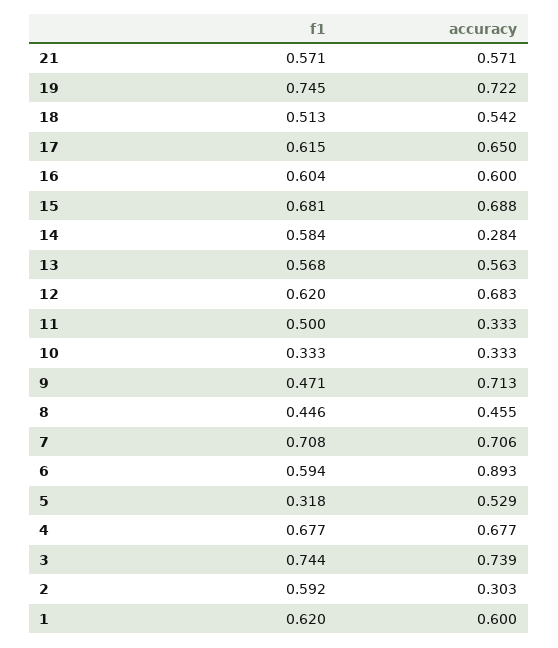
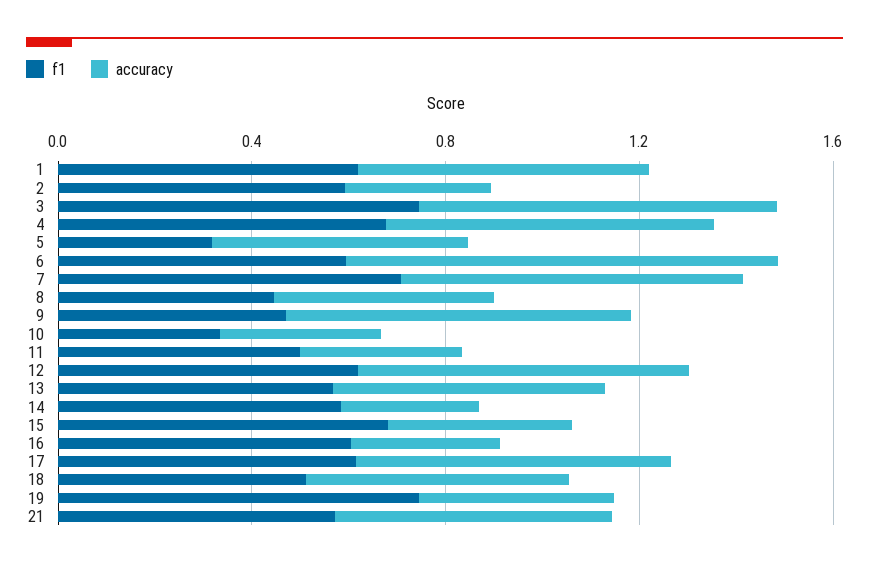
  {
    "f1": {
      "21": 0.571,
      "19": 0.745,
      "18": 0.513,
      "17": 0.615,
      "16": 0.604,
      "15": 0.681,
      "14": 0.584,
      "13": 0.568,
      "12": 0.62,
      "11": 0.5,
      "10": 0.333,
      "9": 0.471,
      "8": 0.446,
      "7": 0.708,
      "6": 0.594,
      "5": 0.318,
      "4": 0.677,
      "3": 0.744,
      "2": 0.592,
      "1": 0.62
    },
    "accuracy": {
      "21": 0.571,
-     "19": 0.722,
+     "19": 0.4,
      "18": 0.542,
      "17": 0.65,
-     "16": 0.6,
+     "16": 0.3,
-     "15": 0.688,
+     "15": 0.4,
      "14": 0.284,
      "13": 0.563,
      "12": 0.683,
      "11": 0.333,
      "10": 0.333,
      "9": 0.713,
      "8": 0.455,
      "7": 0.706,
      "6": 0.893,
      "5": 0.529,
      "4": 0.677,
      "3": 0.739,
      "2": 0.303,
      "1": 0.6
    }
  }

